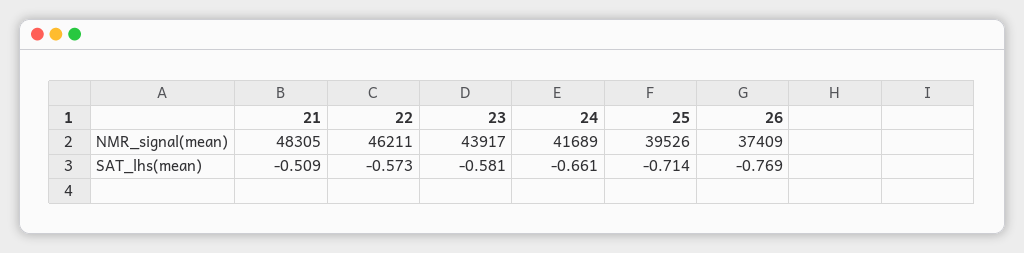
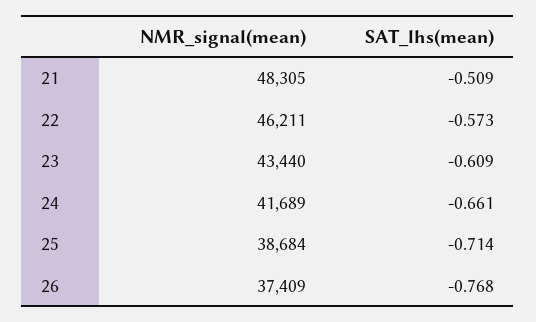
  {
    "21": {
      "NMR_signal(mean)": 48305,
      "SAT_lhs(mean)": -0.509
    },
    "22": {
      "NMR_signal(mean)": 46211,
      "SAT_lhs(mean)": -0.573
    },
    "23": {
-     "NMR_signal(mean)": 43917,
+     "NMR_signal(mean)": 43440,
-     "SAT_lhs(mean)": -0.581
+     "SAT_lhs(mean)": -0.609
    },
    "24": {
      "NMR_signal(mean)": 41689,
      "SAT_lhs(mean)": -0.661
    },
    "25": {
-     "NMR_signal(mean)": 39526,
+     "NMR_signal(mean)": 38684,
      "SAT_lhs(mean)": -0.714
    },
    "26": {
      "NMR_signal(mean)": 37409,
-     "SAT_lhs(mean)": -0.769
+     "SAT_lhs(mean)": -0.768
    }
  }

